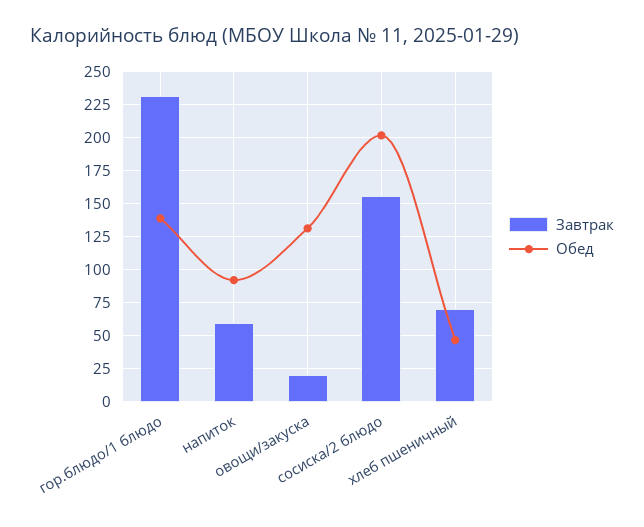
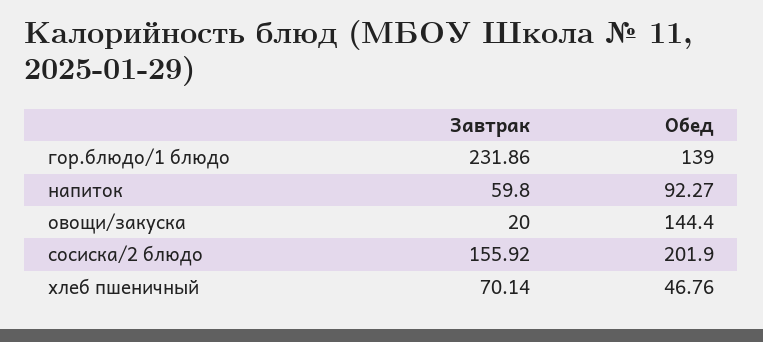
  {
    "Завтрак": {
      "гор.блюдо/1 блюдо": 231.86,
      "напиток": 59.8,
      "овощи/закуска": 20,
      "сосиска/2 блюдо": 155.92,
      "хлеб пшеничный": 70.14
    },
    "Обед": {
      "гор.блюдо/1 блюдо": 139,
      "напиток": 92.27,
-     "овощи/закуска": 130,
+     "овощи/закуска": 144.4,
      "сосиска/2 блюдо": 201.9,
      "хлеб пшеничный": 46.76
    }
  }

